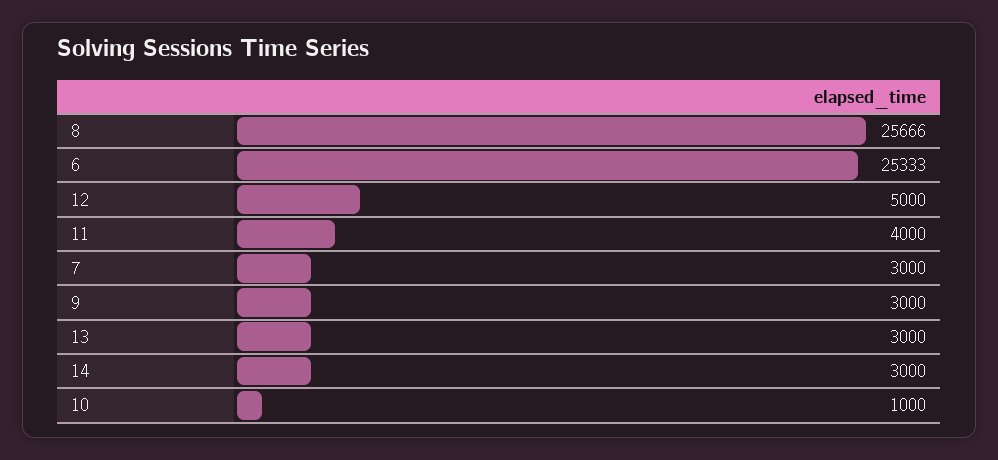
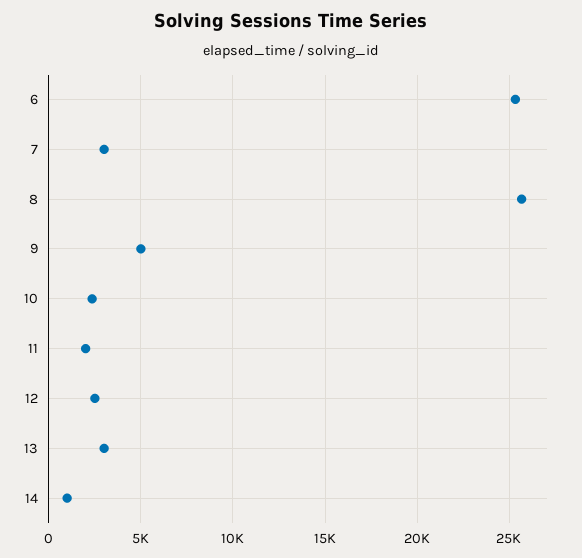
  {
    "8": 25666,
    "6": 25333,
-   "12": 5000,
+   "12": 2500,
-   "11": 4000,
+   "11": 2000,
    "7": 3000,
-   "9": 3000,
+   "9": 5000,
    "13": 3000,
-   "14": 3000,
+   "14": 1000,
-   "10": 1000
+   "10": 2500
  }

